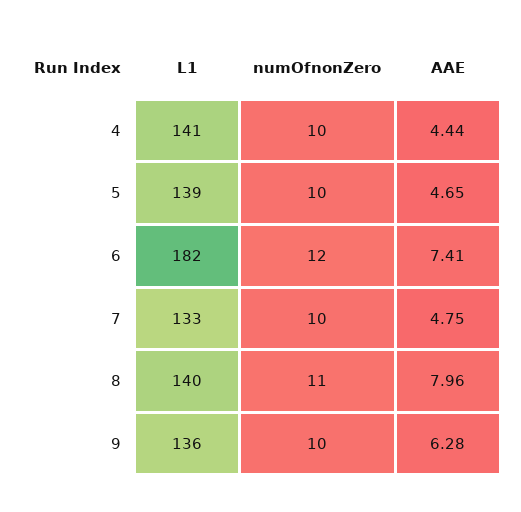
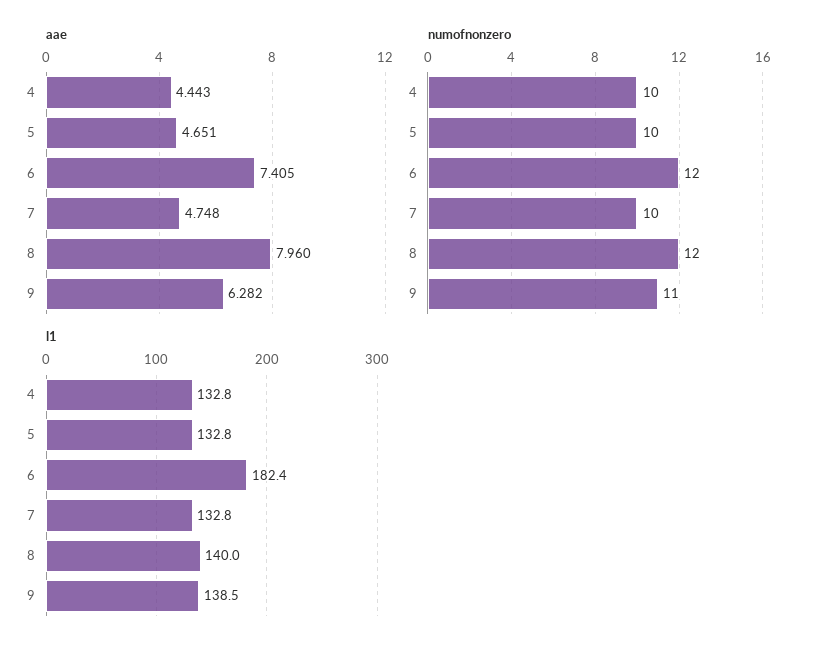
  {
    "L1": {
-     "4": 141,
+     "4": 132.8,
-     "5": 139,
+     "5": 132.8,
      "6": 182.4,
      "7": 132.8,
      "8": 140,
-     "9": 136
+     "9": 138.5
    },
    "numOfnonZero": {
      "4": 10,
      "5": 10,
      "6": 12,
      "7": 10,
-     "8": 11,
+     "8": 12,
-     "9": 10
+     "9": 11
    },
    "AAE": {
      "4": 4.443,
      "5": 4.651,
      "6": 7.405,
      "7": 4.748,
      "8": 7.96,
      "9": 6.282
    }
  }

